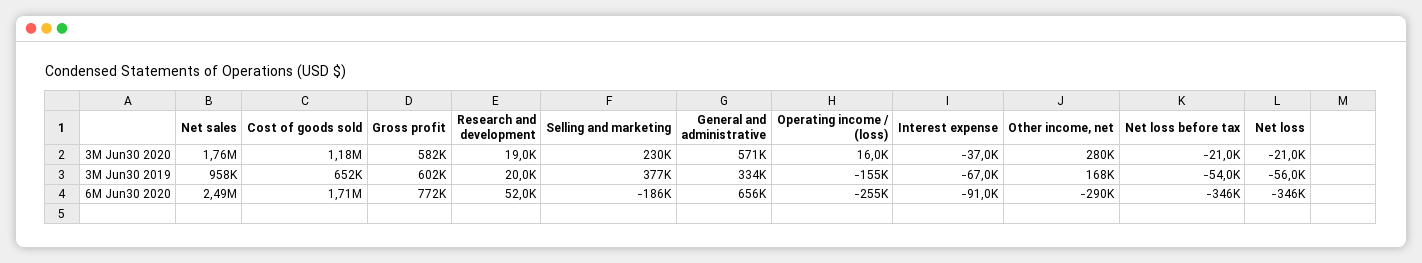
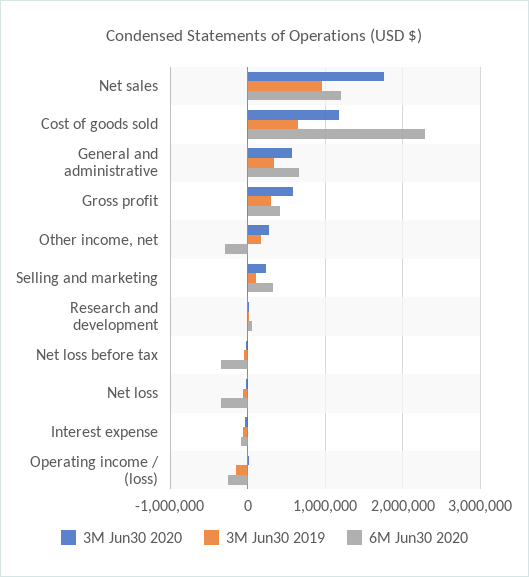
  {
    "3M Jun30 2020": {
      "Net sales": 1760000,
      "Cost of goods sold": 1180000,
      "Gross profit": 582000,
      "Research and development": 19000,
      "Selling and marketing": 230000,
      "General and administrative": 571000,
      "Operating income / (loss)": 16000,
      "Interest expense": -37000,
      "Other income, net": 280000,
      "Net loss before tax": -21000,
      "Net loss": -21000
    },
    "3M Jun30 2019": {
      "Net sales": 958000,
      "Cost of goods sold": 652000,
-     "Gross profit": 602000,
+     "Gross profit": 300000,
      "Research and development": 20000,
-     "Selling and marketing": 377000,
+     "Selling and marketing": 100000,
      "General and administrative": 334000,
      "Operating income / (loss)": -155000,
      "Interest expense": -67000,
      "Other income, net": 168000,
      "Net loss before tax": -54000,
      "Net loss": -56000
    },
    "6M Jun30 2020": {
-     "Net sales": 2490000,
+     "Net sales": 1200000,
-     "Cost of goods sold": 1710000,
+     "Cost of goods sold": 2300000,
-     "Gross profit": 772000,
+     "Gross profit": 400000,
      "Research and development": 52000,
-     "Selling and marketing": -186000,
+     "Selling and marketing": 300000,
      "General and administrative": 656000,
      "Operating income / (loss)": -255000,
      "Interest expense": -91000,
      "Other income, net": -290000,
      "Net loss before tax": -346000,
      "Net loss": -346000
    }
  }

